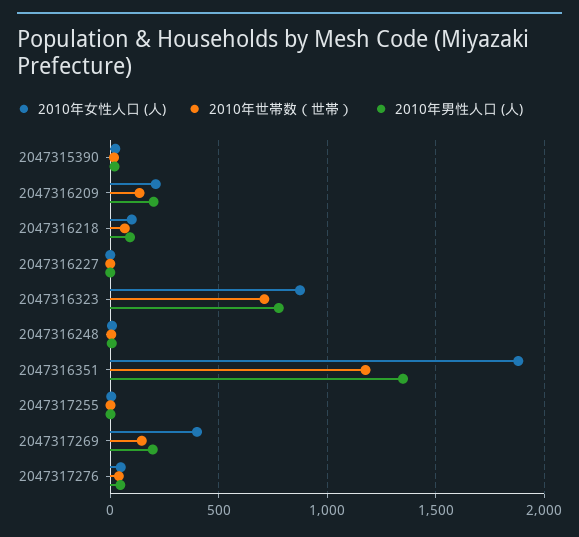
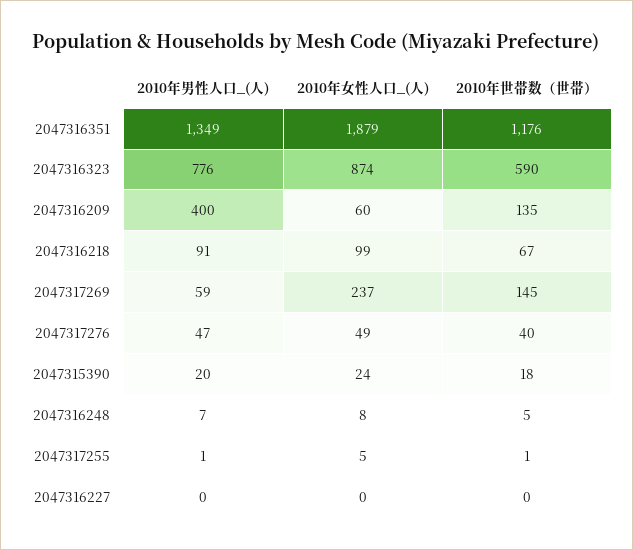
  {
    "2010年女性人口 (人)": {
      "2047315390": 24,
-     "2047316209": 200,
+     "2047316209": 60,
      "2047316218": 99,
      "2047316227": 0,
      "2047316323": 874,
      "2047316248": 8,
      "2047316351": 1879,
      "2047317255": 5,
-     "2047317269": 400,
+     "2047317269": 237,
      "2047317276": 49
    },
    "2010年世帯数（世帯）": {
      "2047315390": 18,
      "2047316209": 135,
      "2047316218": 67,
      "2047316227": 0,
-     "2047316323": 700,
+     "2047316323": 590,
      "2047316248": 5,
      "2047316351": 1176,
      "2047317255": 1,
      "2047317269": 145,
      "2047317276": 40
    },
    "2010年男性人口 (人)": {
      "2047315390": 20,
-     "2047316209": 200,
+     "2047316209": 400,
      "2047316218": 91,
      "2047316227": 0,
      "2047316323": 776,
      "2047316248": 7,
      "2047316351": 1349,
      "2047317255": 1,
-     "2047317269": 200,
+     "2047317269": 59,
      "2047317276": 47
    }
  }

